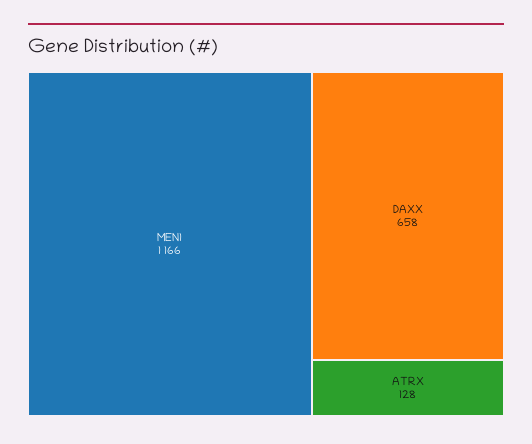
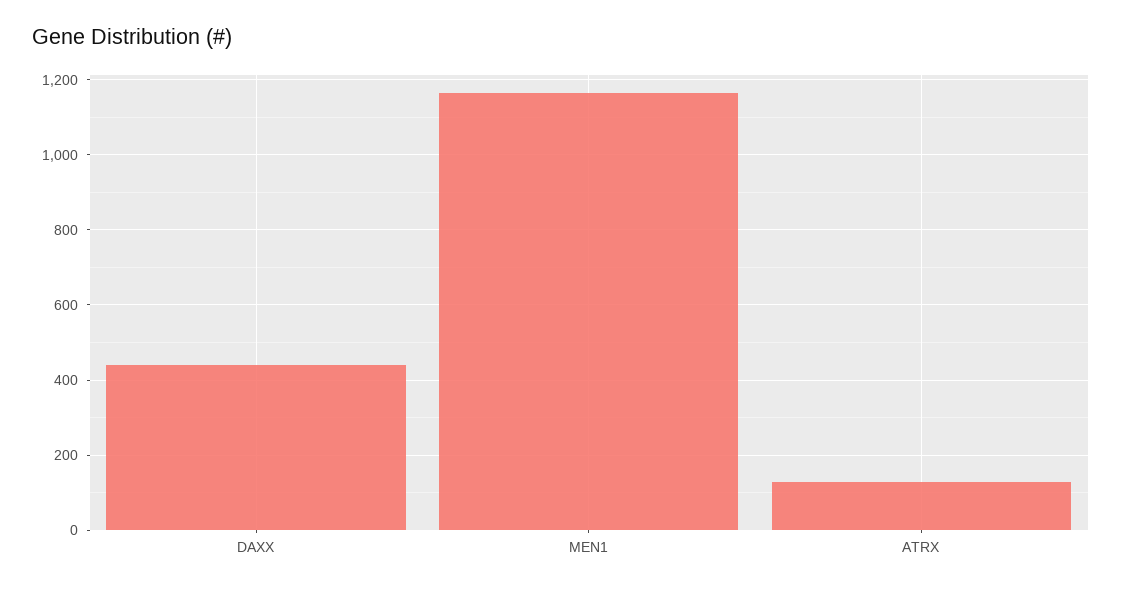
  {
    "MEN1": 1166,
-   "DAXX": 658,
+   "DAXX": 440,
    "ATRX": 128
  }

